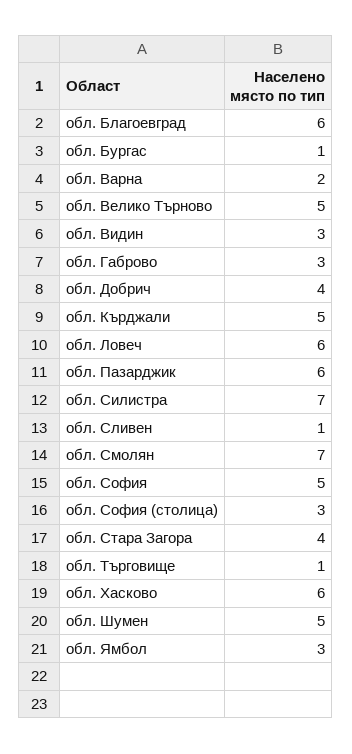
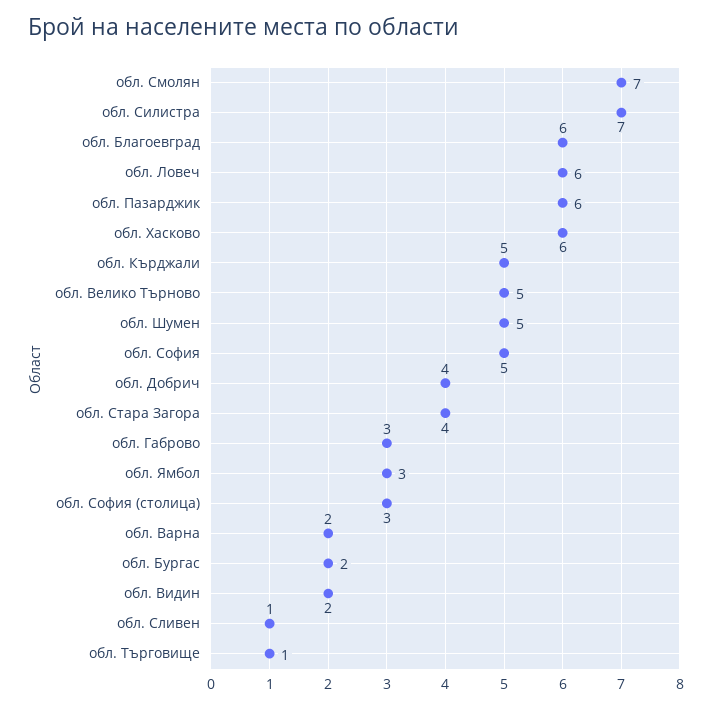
  {
    "обл. Благоевград": 6,
-   "обл. Бургас": 1,
+   "обл. Бургас": 2,
    "обл. Варна": 2,
    "обл. Велико Търново": 5,
-   "обл. Видин": 3,
+   "обл. Видин": 2,
    "обл. Габрово": 3,
    "обл. Добрич": 4,
    "обл. Кърджали": 5,
    "обл. Ловеч": 6,
    "обл. Пазарджик": 6,
    "обл. Силистра": 7,
    "обл. Сливен": 1,
    "обл. Смолян": 7,
    "обл. София": 5,
    "обл. София (столица)": 3,
    "обл. Стара Загора": 4,
    "обл. Търговище": 1,
    "обл. Хасково": 6,
    "обл. Шумен": 5,
    "обл. Ямбол": 3
  }

